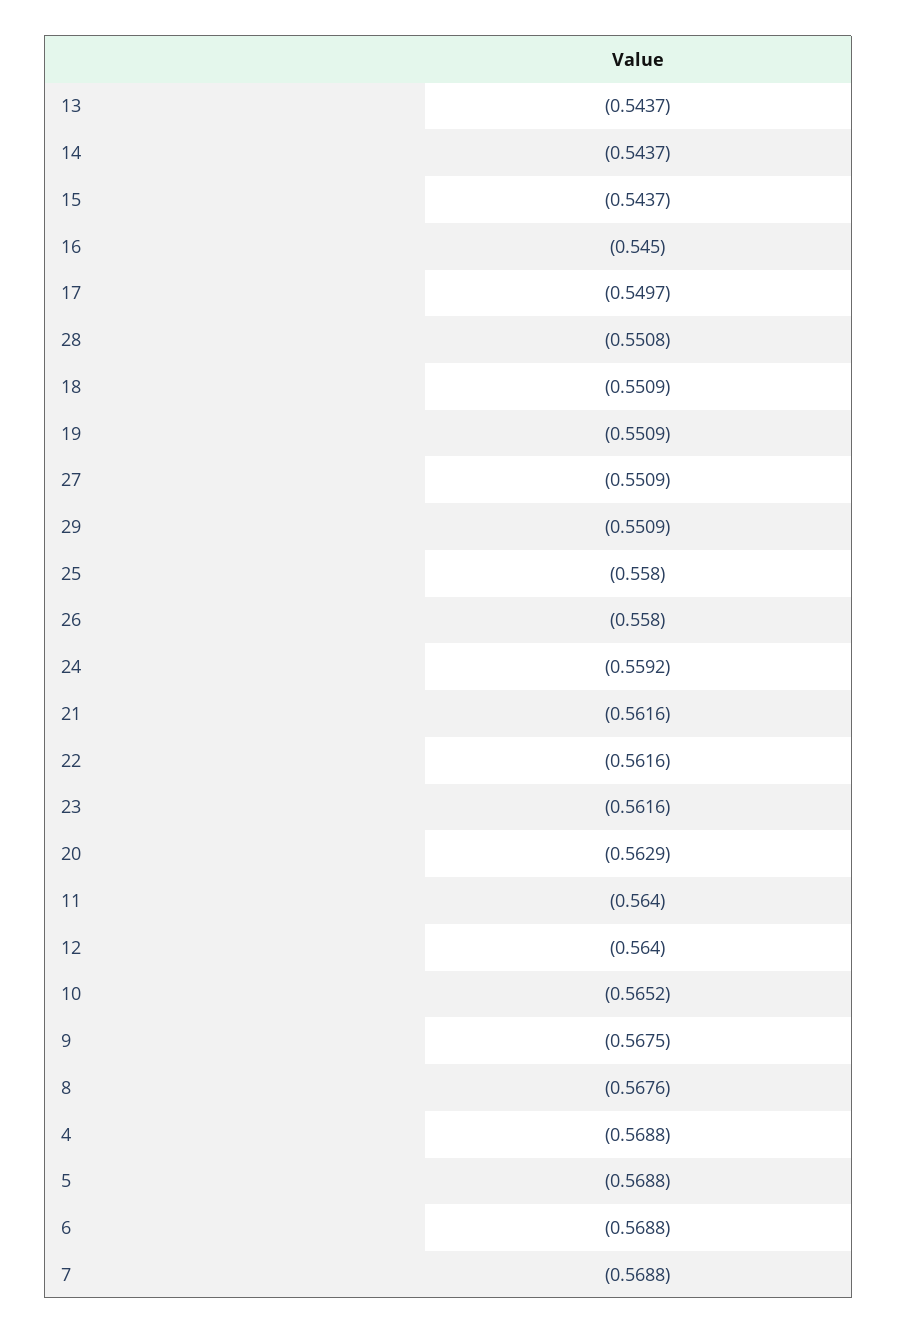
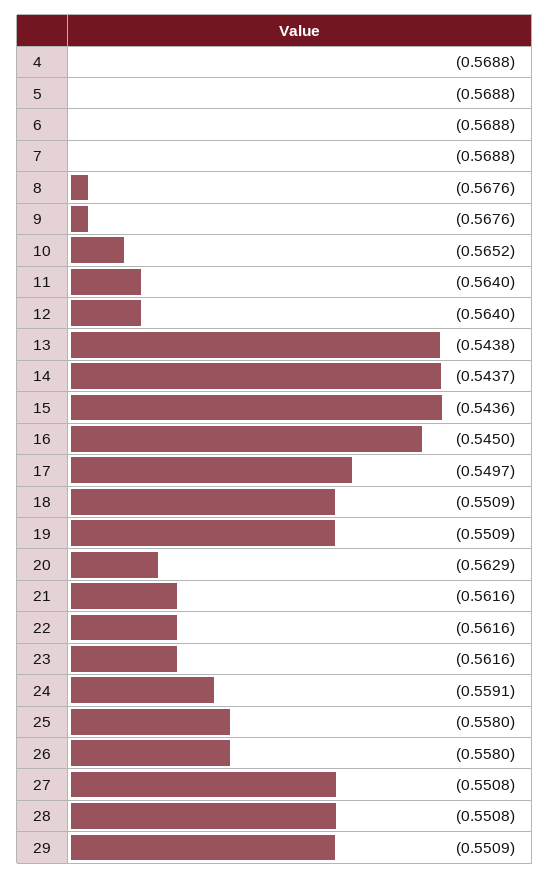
  {
-   "13": -0.5437,
+   "13": -0.5438,
    "14": -0.5437,
-   "15": -0.5437,
+   "15": -0.5436,
    "16": -0.545,
    "17": -0.5497,
    "28": -0.5508,
    "18": -0.5509,
    "19": -0.5509,
-   "27": -0.5509,
+   "27": -0.5508,
    "29": -0.5509,
    "25": -0.558,
    "26": -0.558,
-   "24": -0.5592,
+   "24": -0.5591,
    "21": -0.5616,
    "22": -0.5616,
    "23": -0.5616,
    "20": -0.5629,
    "11": -0.564,
    "12": -0.564,
    "10": -0.5652,
-   "9": -0.5675,
+   "9": -0.5676,
    "8": -0.5676,
    "4": -0.5688,
    "5": -0.5688,
    "6": -0.5688,
    "7": -0.5688
  }

